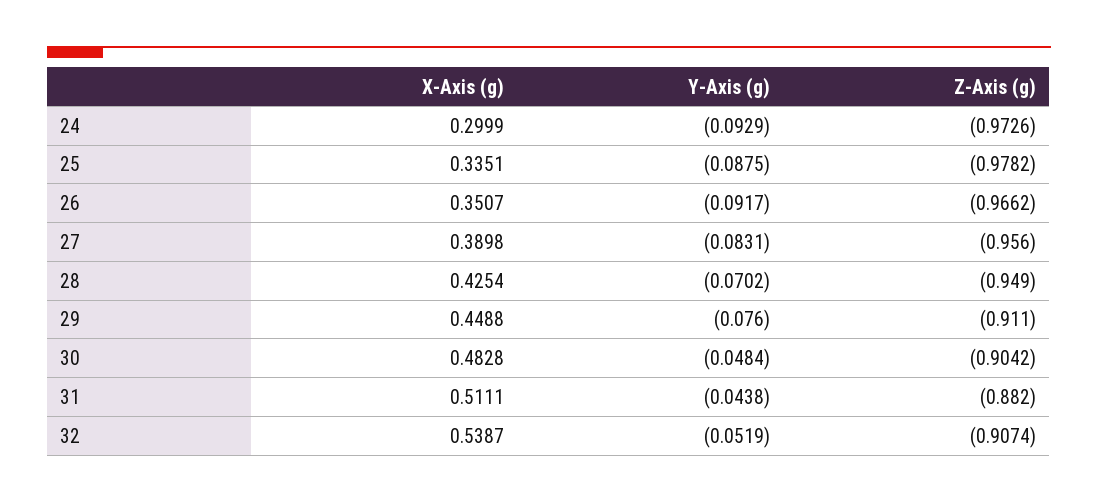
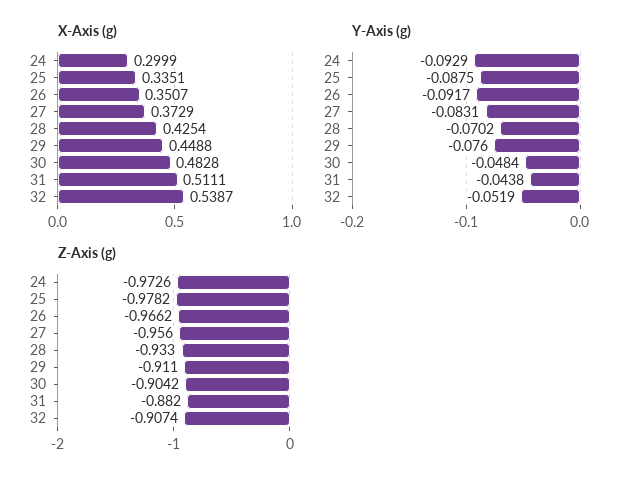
  {
    "X-Axis (g)": {
      "24": 0.2999,
      "25": 0.3351,
      "26": 0.3507,
-     "27": 0.3898,
+     "27": 0.3729,
      "28": 0.4254,
      "29": 0.4488,
      "30": 0.4828,
      "31": 0.5111,
      "32": 0.5387
    },
    "Y-Axis (g)": {
      "24": -0.0929,
      "25": -0.0875,
      "26": -0.0917,
      "27": -0.0831,
      "28": -0.0702,
      "29": -0.076,
      "30": -0.0484,
      "31": -0.0438,
      "32": -0.0519
    },
    "Z-Axis (g)": {
      "24": -0.9726,
      "25": -0.9782,
      "26": -0.9662,
      "27": -0.956,
-     "28": -0.949,
+     "28": -0.933,
      "29": -0.911,
      "30": -0.9042,
      "31": -0.882,
      "32": -0.9074
    }
  }

